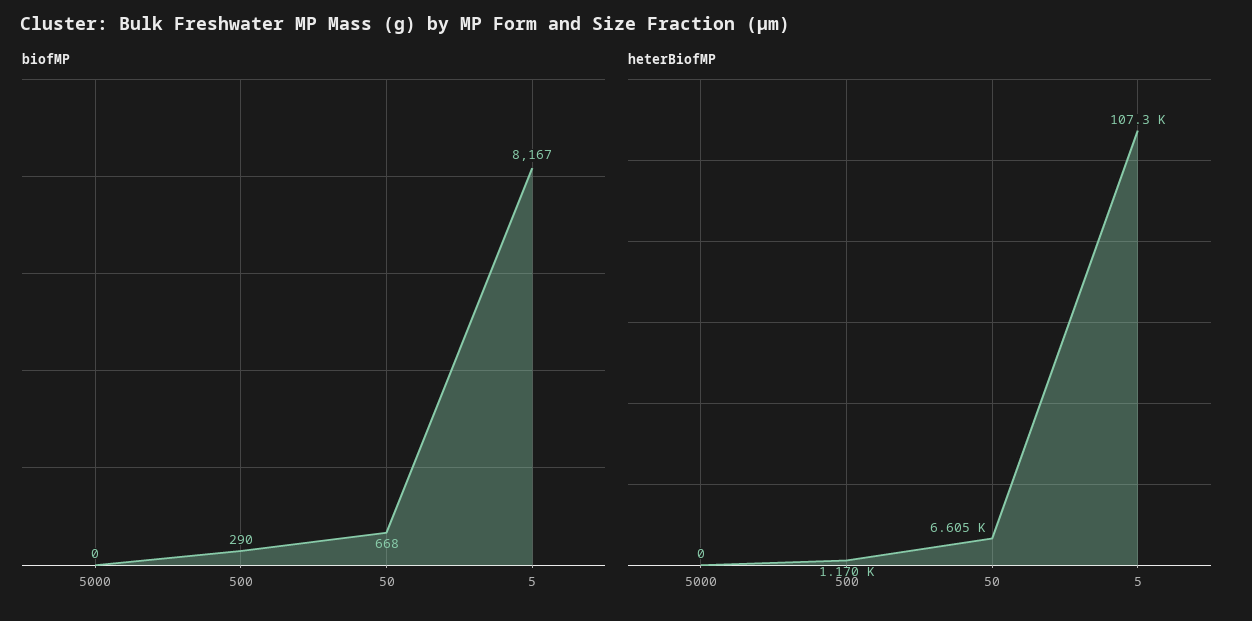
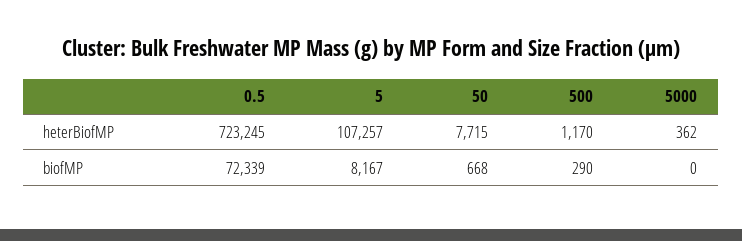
  {
    "biofMP": {
      "5000": 0,
      "500": 290,
      "50": 668,
-     "5": 8167
+     "5": 8167,
+     "0.5": 72339
    },
    "heterBiofMP": {
-     "5000": 0,
+     "5000": 362,
      "500": 1170,
-     "50": 6605,
+     "50": 7715,
-     "5": 107257
+     "5": 107257,
+     "0.5": 723245
    }
  }

